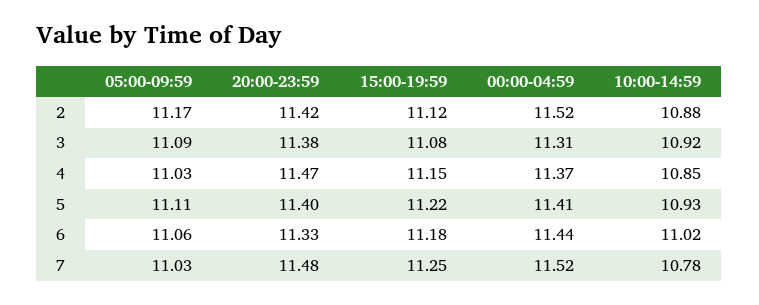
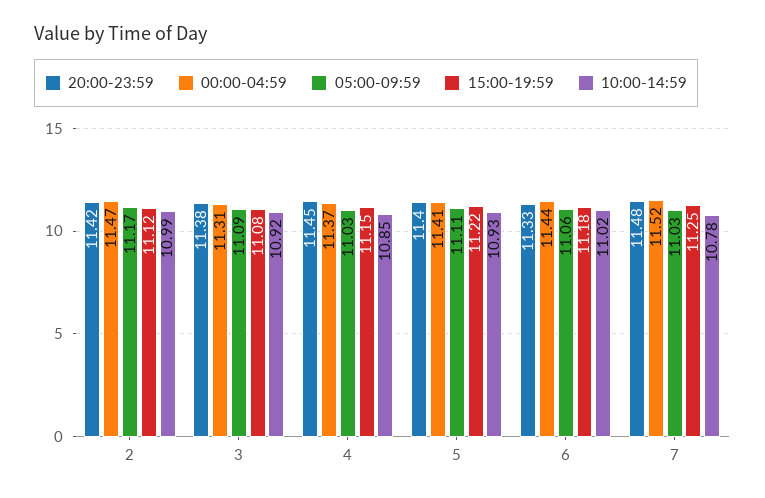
  {
    "05:00-09:59": {
      "2": 11.17,
      "3": 11.09,
      "4": 11.03,
      "5": 11.11,
      "6": 11.06,
      "7": 11.03
    },
    "20:00-23:59": {
      "2": 11.42,
      "3": 11.38,
-     "4": 11.47,
+     "4": 11.45,
      "5": 11.4,
      "6": 11.33,
      "7": 11.48
    },
    "15:00-19:59": {
      "2": 11.12,
      "3": 11.08,
      "4": 11.15,
      "5": 11.22,
      "6": 11.18,
      "7": 11.25
    },
    "00:00-04:59": {
-     "2": 11.52,
+     "2": 11.47,
      "3": 11.31,
      "4": 11.37,
      "5": 11.41,
      "6": 11.44,
      "7": 11.52
    },
    "10:00-14:59": {
-     "2": 10.88,
+     "2": 10.99,
      "3": 10.92,
      "4": 10.85,
      "5": 10.93,
      "6": 11.02,
      "7": 10.78
    }
  }

